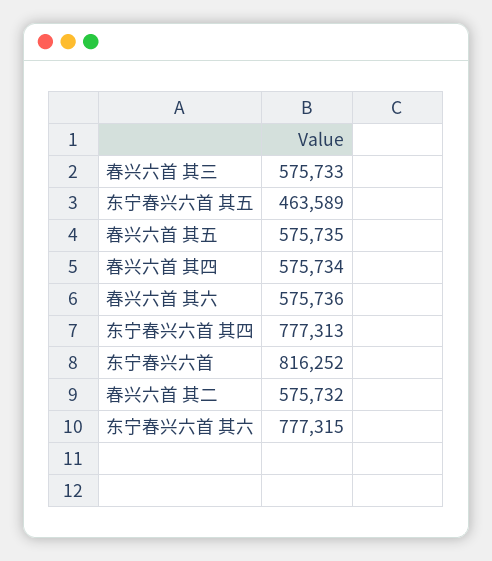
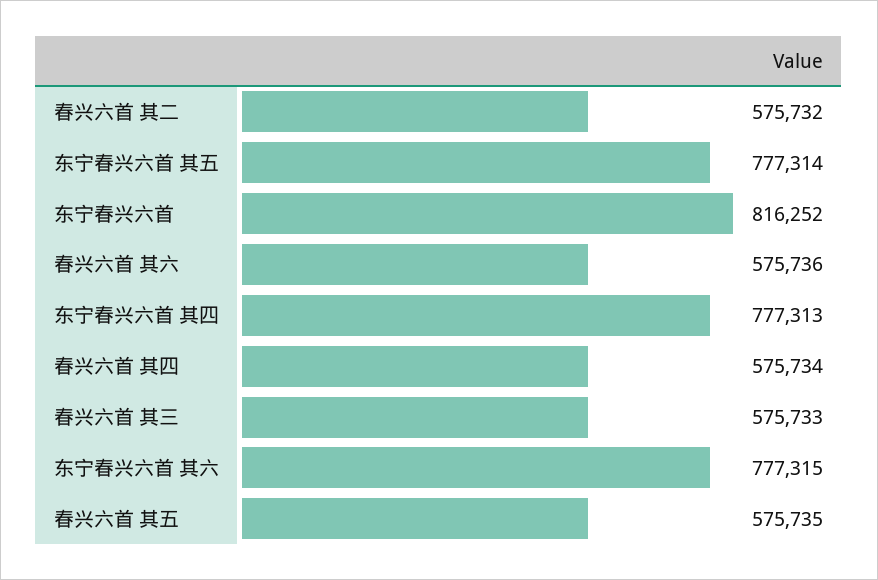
  {
    "春兴六首 其三": 575733,
-   "东宁春兴六首 其五": 463589,
+   "东宁春兴六首 其五": 777314,
    "春兴六首 其五": 575735,
    "春兴六首 其四": 575734,
    "春兴六首 其六": 575736,
    "东宁春兴六首 其四": 777313,
    "东宁春兴六首": 816252,
    "春兴六首 其二": 575732,
    "东宁春兴六首 其六": 777315
  }

